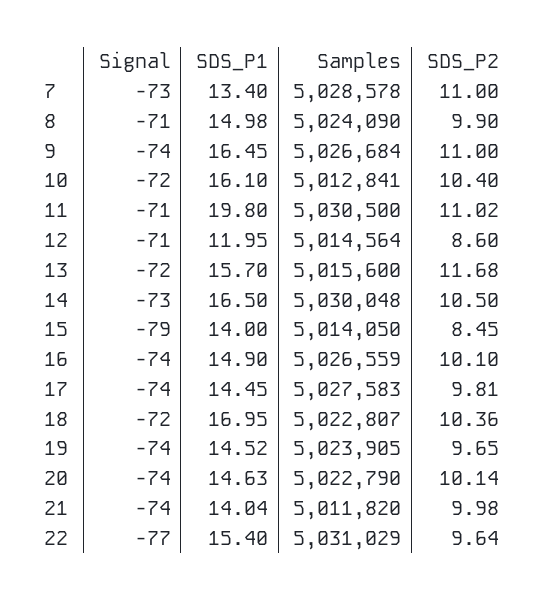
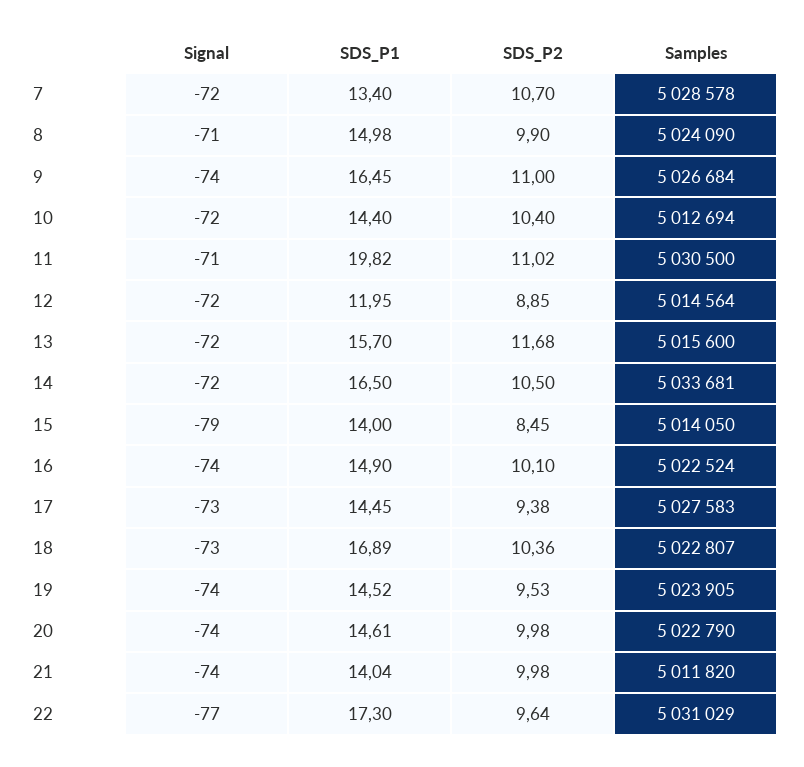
  {
    "Signal": {
-     "7": -73,
+     "7": -72,
      "8": -71,
      "9": -74,
      "10": -72,
      "11": -71,
-     "12": -71,
+     "12": -72,
      "13": -72,
-     "14": -73,
+     "14": -72,
      "15": -79,
      "16": -74,
-     "17": -74,
+     "17": -73,
-     "18": -72,
+     "18": -73,
      "19": -74,
      "20": -74,
      "21": -74,
      "22": -77
    },
    "SDS_P1": {
      "7": 13.4,
      "8": 14.98,
      "9": 16.45,
-     "10": 16.1,
+     "10": 14.4,
-     "11": 19.8,
+     "11": 19.82,
      "12": 11.95,
      "13": 15.7,
      "14": 16.5,
      "15": 14,
      "16": 14.9,
      "17": 14.45,
-     "18": 16.95,
+     "18": 16.89,
      "19": 14.52,
-     "20": 14.63,
+     "20": 14.61,
      "21": 14.04,
-     "22": 15.4
+     "22": 17.3
    },
    "Samples": {
      "7": 5028578,
      "8": 5024090,
      "9": 5026684,
-     "10": 5012841,
+     "10": 5012694,
      "11": 5030500,
      "12": 5014564,
      "13": 5015600,
-     "14": 5030048,
+     "14": 5033681,
      "15": 5014050,
-     "16": 5026559,
+     "16": 5022524,
      "17": 5027583,
      "18": 5022807,
      "19": 5023905,
      "20": 5022790,
      "21": 5011820,
      "22": 5031029
    },
    "SDS_P2": {
-     "7": 11,
+     "7": 10.7,
      "8": 9.9,
      "9": 11,
      "10": 10.4,
      "11": 11.02,
-     "12": 8.6,
+     "12": 8.85,
      "13": 11.68,
      "14": 10.5,
      "15": 8.45,
      "16": 10.1,
-     "17": 9.81,
+     "17": 9.38,
      "18": 10.36,
-     "19": 9.65,
+     "19": 9.53,
-     "20": 10.14,
+     "20": 9.98,
      "21": 9.98,
      "22": 9.64
    }
  }

